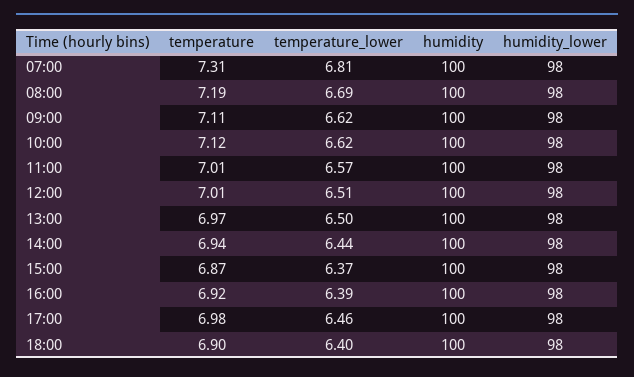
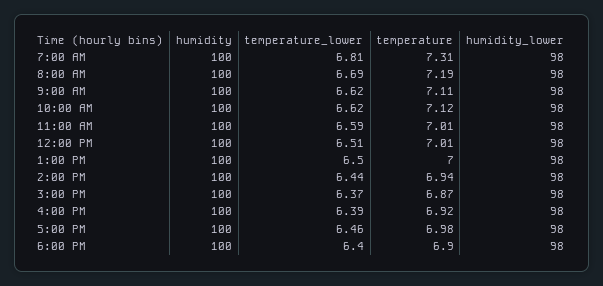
  {
    "temperature": {
      "07:00": 7.31,
      "08:00": 7.19,
      "09:00": 7.11,
      "10:00": 7.12,
      "11:00": 7.01,
      "12:00": 7.01,
-     "13:00": 6.97,
+     "13:00": 7,
      "14:00": 6.94,
      "15:00": 6.87,
      "16:00": 6.92,
      "17:00": 6.98,
      "18:00": 6.9
    },
    "temperature_lower": {
      "07:00": 6.81,
      "08:00": 6.69,
      "09:00": 6.62,
      "10:00": 6.62,
-     "11:00": 6.57,
+     "11:00": 6.59,
      "12:00": 6.51,
      "13:00": 6.5,
      "14:00": 6.44,
      "15:00": 6.37,
      "16:00": 6.39,
      "17:00": 6.46,
      "18:00": 6.4
    },
    "humidity": {
      "07:00": 100,
      "08:00": 100,
      "09:00": 100,
      "10:00": 100,
      "11:00": 100,
      "12:00": 100,
      "13:00": 100,
      "14:00": 100,
      "15:00": 100,
      "16:00": 100,
      "17:00": 100,
      "18:00": 100
    },
    "humidity_lower": {
      "07:00": 98,
      "08:00": 98,
      "09:00": 98,
      "10:00": 98,
      "11:00": 98,
      "12:00": 98,
      "13:00": 98,
      "14:00": 98,
      "15:00": 98,
      "16:00": 98,
      "17:00": 98,
      "18:00": 98
    }
  }

